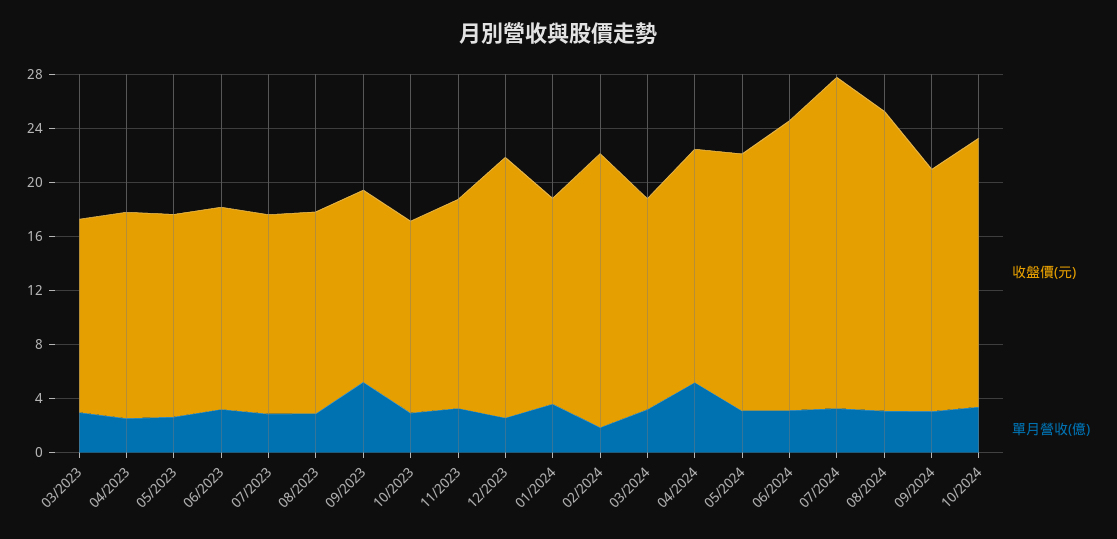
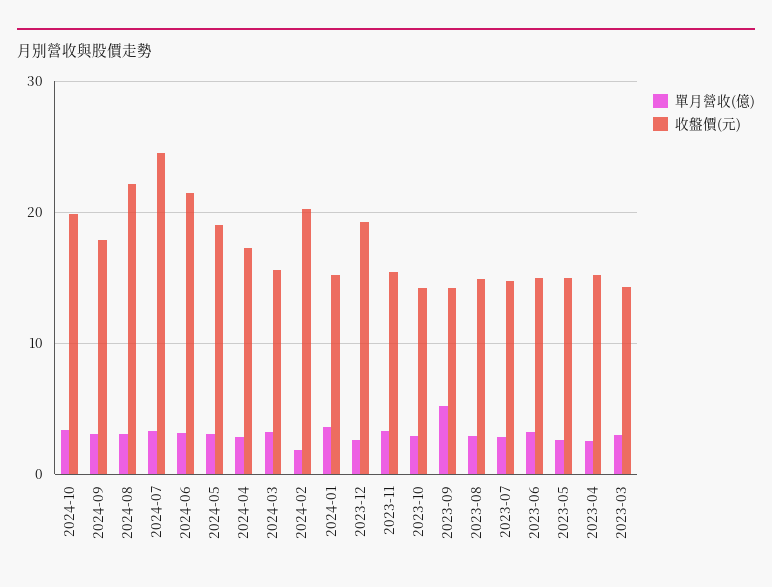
  {
    "收盤價(元)": {
      "03/2023": 14,
      "04/2023": 15,
      "05/2023": 15,
      "06/2023": 15,
      "07/2023": 15,
      "08/2023": 15,
      "09/2023": 14,
      "10/2023": 14,
      "11/2023": 15,
      "12/2023": 19,
      "01/2024": 15,
      "02/2024": 20,
      "03/2024": 16,
      "04/2024": 17,
      "05/2024": 19,
      "06/2024": 21,
      "07/2024": 25,
      "08/2024": 22,
      "09/2024": 18,
      "10/2024": 20
    },
    "單月營收(億)": {
      "03/2023": 3,
      "04/2023": 3,
      "05/2023": 3,
      "06/2023": 3,
      "07/2023": 3,
      "08/2023": 3,
      "09/2023": 5,
      "10/2023": 3,
      "11/2023": 3,
      "12/2023": 3,
      "01/2024": 4,
      "02/2024": 2,
      "03/2024": 3,
-     "04/2024": 5,
+     "04/2024": 3,
      "05/2024": 3,
      "06/2024": 3,
      "07/2024": 3,
      "08/2024": 3,
      "09/2024": 3,
      "10/2024": 3
    }
  }

